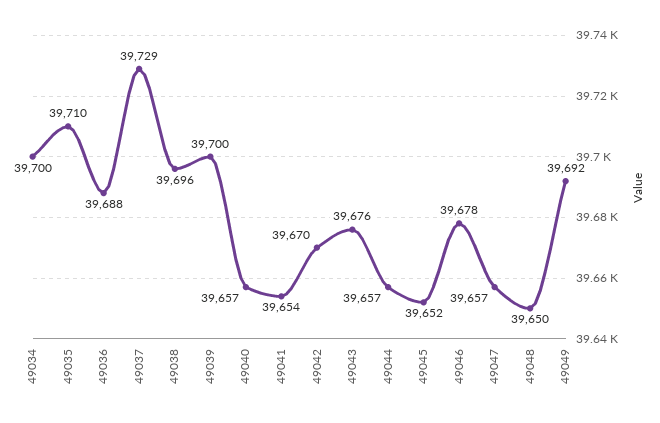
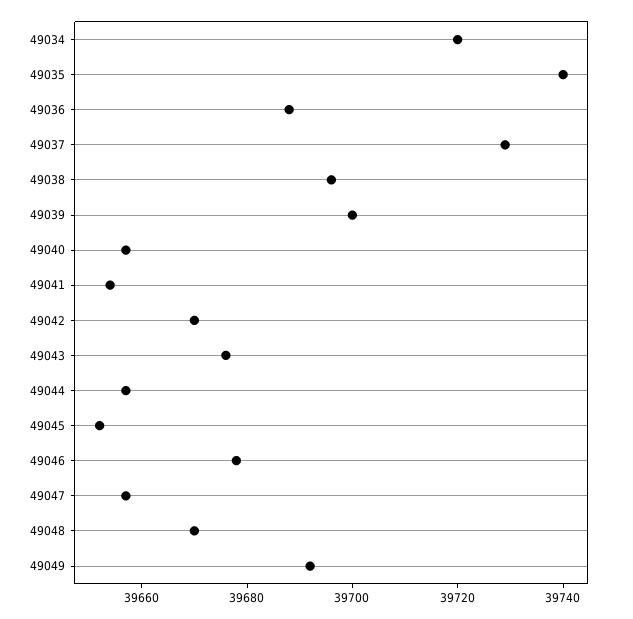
  {
-   "49034": 39700,
+   "49034": 39720,
-   "49035": 39710,
+   "49035": 39740,
    "49036": 39688,
    "49037": 39729,
    "49038": 39696,
    "49039": 39700,
    "49040": 39657,
    "49041": 39654,
    "49042": 39670,
    "49043": 39676,
    "49044": 39657,
    "49045": 39652,
    "49046": 39678,
    "49047": 39657,
-   "49048": 39650,
+   "49048": 39670,
    "49049": 39692
  }

